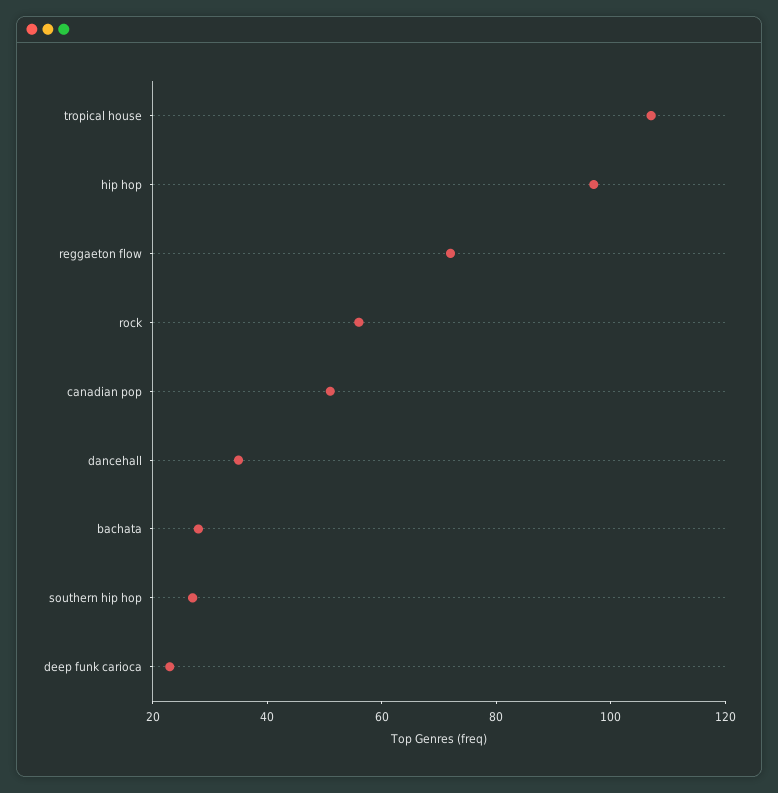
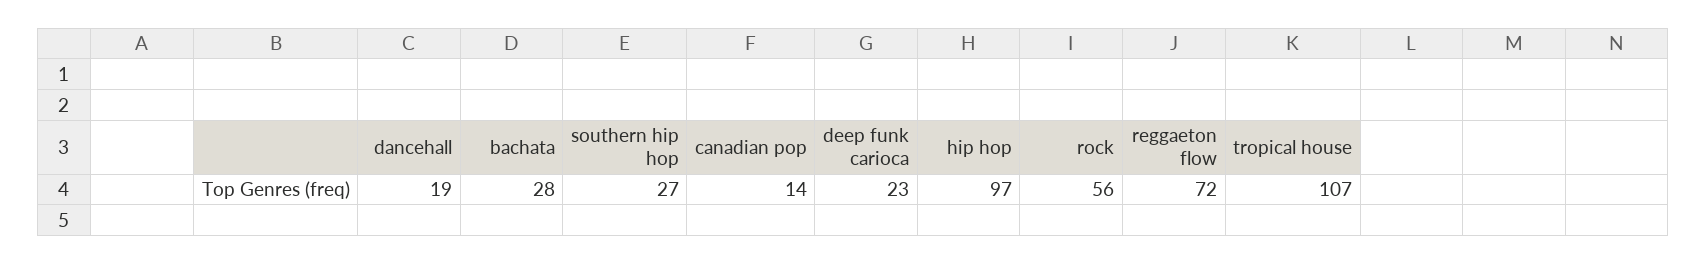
  {
    "tropical house": 107,
    "hip hop": 97,
    "reggaeton flow": 72,
    "rock": 56,
-   "canadian pop": 50,
+   "canadian pop": 14,
-   "dancehall": 35,
+   "dancehall": 19,
    "bachata": 28,
    "southern hip hop": 27,
    "deep funk carioca": 23
  }

